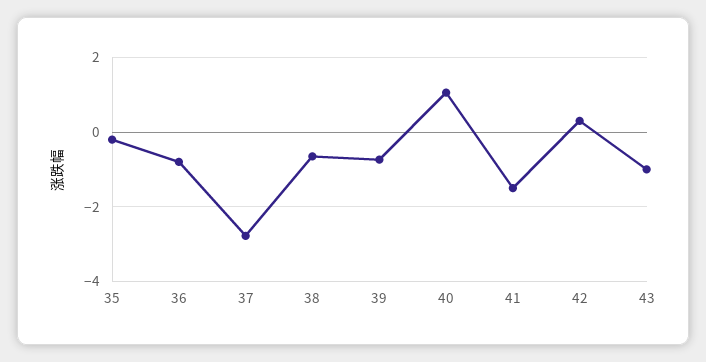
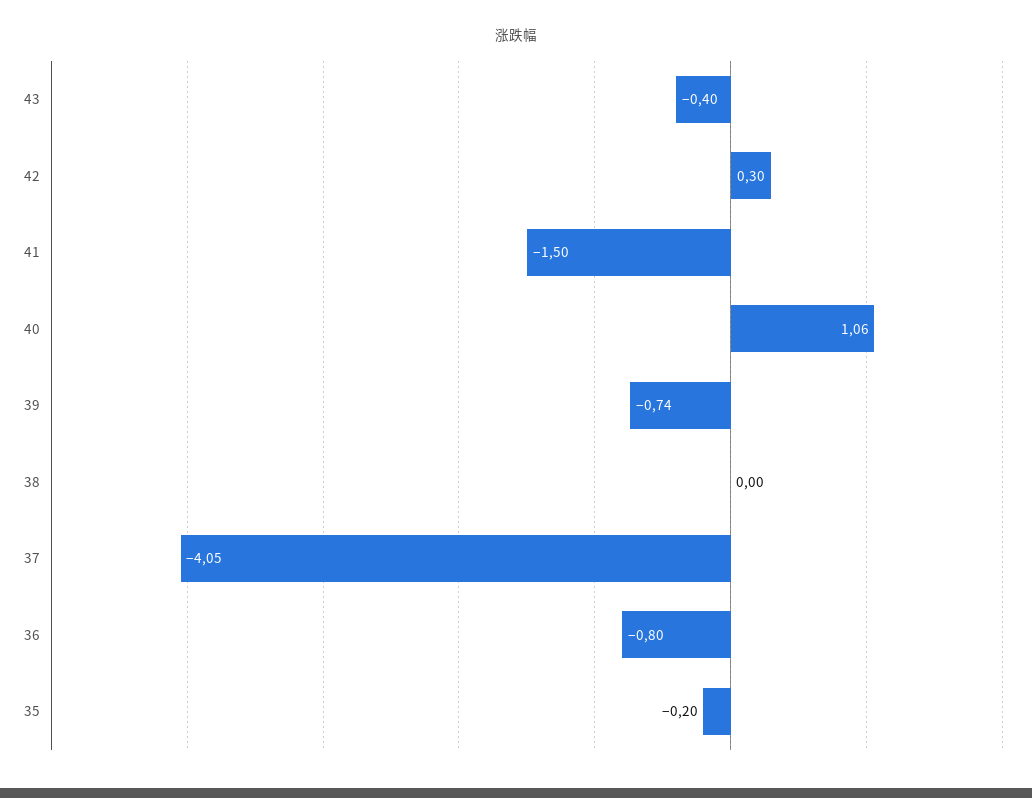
  {
    "35": -0.2,
    "36": -0.8,
-   "37": -2.8,
+   "37": -4.05,
-   "38": -0.6,
+   "38": 0,
    "39": -0.74,
    "40": 1.06,
    "41": -1.5,
    "42": 0.3,
-   "43": -1
+   "43": -0.4
  }

